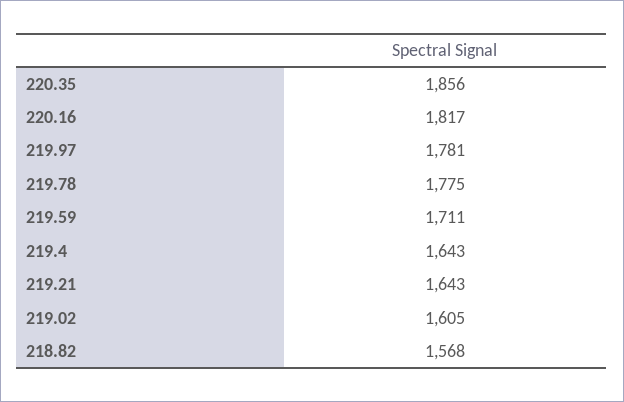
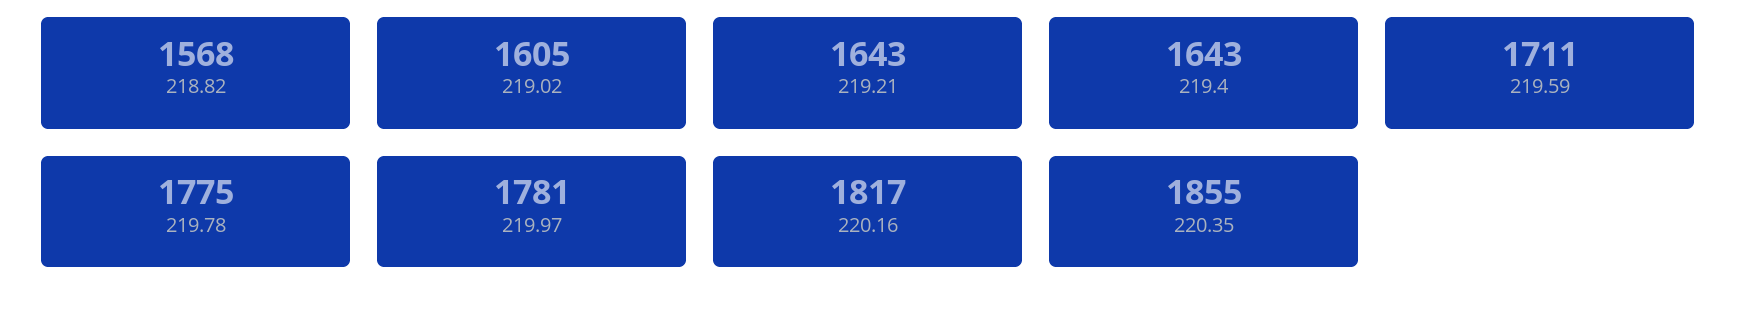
  {
-   "220.35": 1856,
+   "220.35": 1855,
    "220.16": 1817,
    "219.97": 1781,
    "219.78": 1775,
    "219.59": 1711,
    "219.4": 1643,
    "219.21": 1643,
    "219.02": 1605,
    "218.82": 1568
  }

